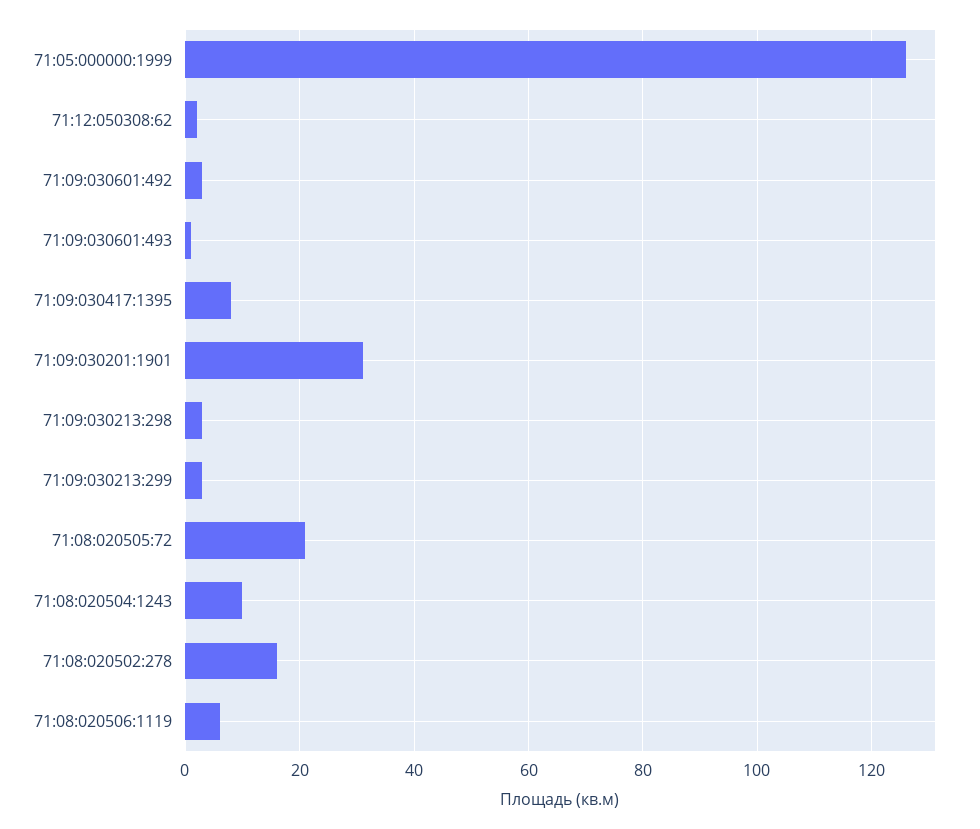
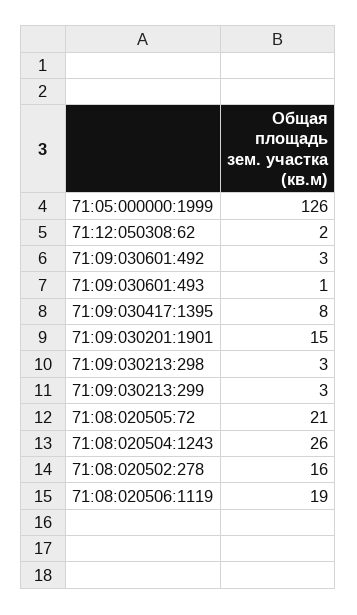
  {
    "71:05:000000:1999": 126,
    "71:12:050308:62": 2,
    "71:09:030601:492": 3,
    "71:09:030601:493": 1,
    "71:09:030417:1395": 8,
-   "71:09:030201:1901": 30,
+   "71:09:030201:1901": 15,
    "71:09:030213:298": 3,
    "71:09:030213:299": 3,
    "71:08:020505:72": 21,
-   "71:08:020504:1243": 10,
+   "71:08:020504:1243": 26,
    "71:08:020502:278": 16,
-   "71:08:020506:1119": 5
+   "71:08:020506:1119": 19
  }

